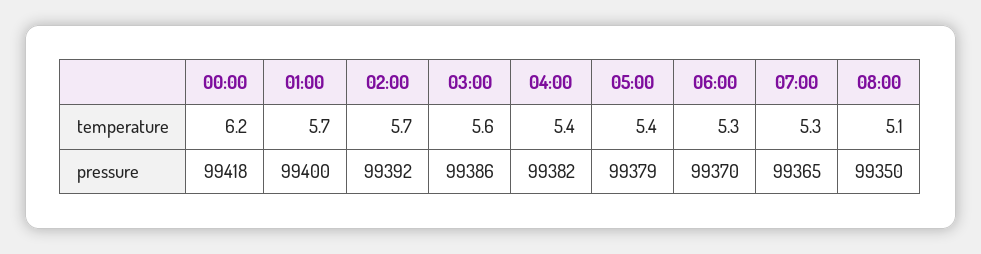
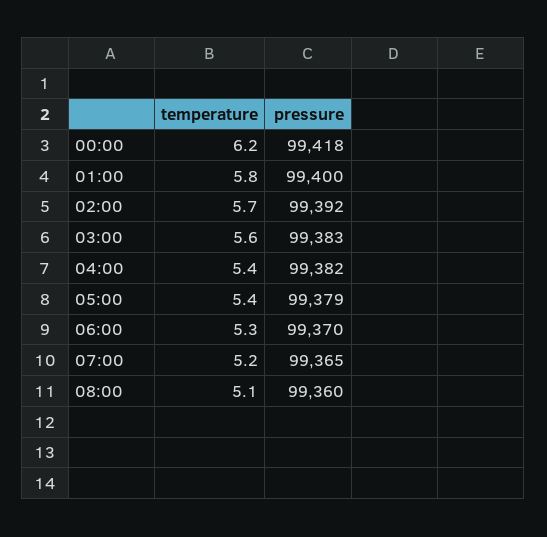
  {
    "00:00": {
      "temperature": 6.2,
      "pressure": 99418
    },
    "01:00": {
-     "temperature": 5.7,
+     "temperature": 5.8,
      "pressure": 99400
    },
    "02:00": {
      "temperature": 5.7,
      "pressure": 99392
    },
    "03:00": {
      "temperature": 5.6,
-     "pressure": 99386
+     "pressure": 99383
    },
    "04:00": {
      "temperature": 5.4,
      "pressure": 99382
    },
    "05:00": {
      "temperature": 5.4,
      "pressure": 99379
    },
    "06:00": {
      "temperature": 5.3,
      "pressure": 99370
    },
    "07:00": {
-     "temperature": 5.3,
+     "temperature": 5.2,
      "pressure": 99365
    },
    "08:00": {
      "temperature": 5.1,
-     "pressure": 99350
+     "pressure": 99360
    }
  }

